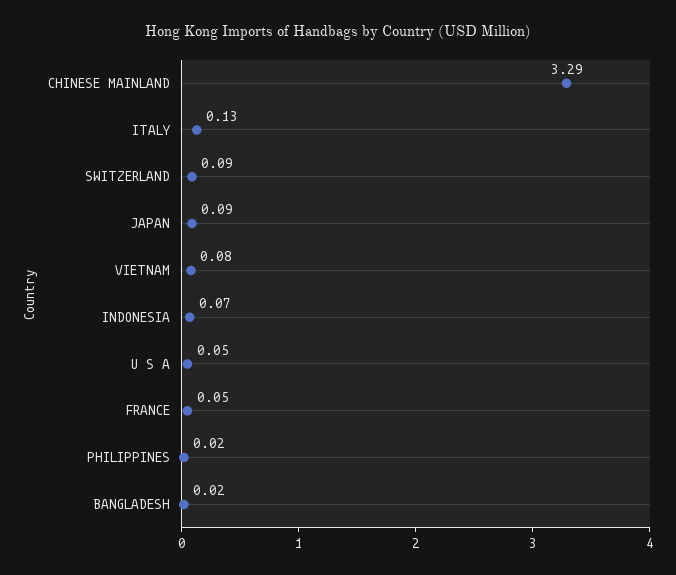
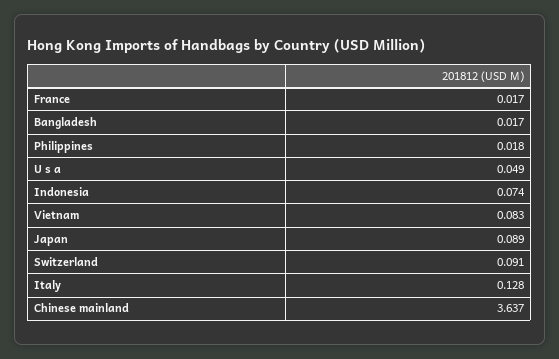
  {
-   "CHINESE MAINLAND": 3.29,
+   "CHINESE MAINLAND": 3.637,
    "ITALY": 0.128,
    "SWITZERLAND": 0.091,
    "JAPAN": 0.089,
    "VIETNAM": 0.083,
    "INDONESIA": 0.074,
    "U S A": 0.049,
-   "FRANCE": 0.05,
+   "FRANCE": 0.017,
    "PHILIPPINES": 0.018,
    "BANGLADESH": 0.017
  }

